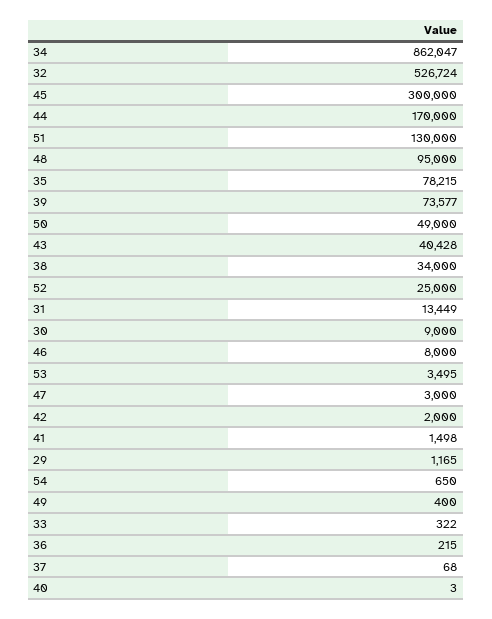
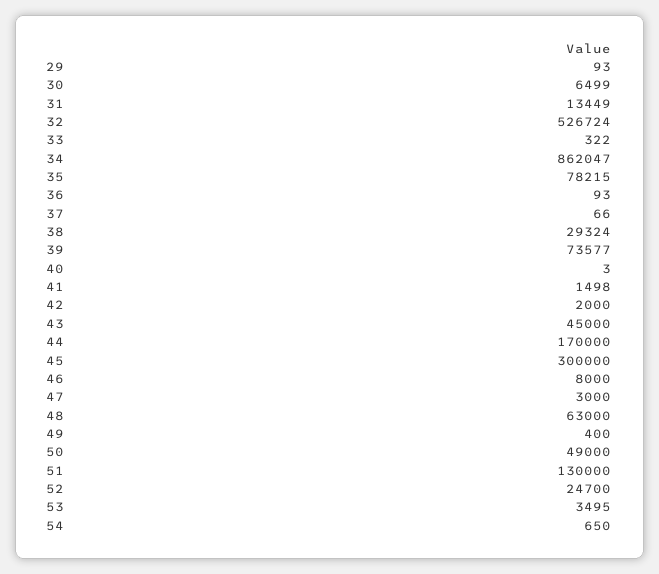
  {
    "34": 862047,
    "32": 526724,
    "45": 300000,
    "44": 170000,
    "51": 130000,
-   "48": 95000,
+   "48": 63000,
    "35": 78215,
    "39": 73577,
    "50": 49000,
-   "43": 40428,
+   "43": 45000,
-   "38": 34000,
+   "38": 29324,
-   "52": 25000,
+   "52": 24700,
    "31": 13449,
-   "30": 9000,
+   "30": 6499,
    "46": 8000,
    "53": 3495,
    "47": 3000,
    "42": 2000,
    "41": 1498,
-   "29": 1165,
+   "29": 93,
    "54": 650,
    "49": 400,
    "33": 322,
-   "36": 215,
+   "36": 93,
-   "37": 68,
+   "37": 66,
    "40": 3
  }

